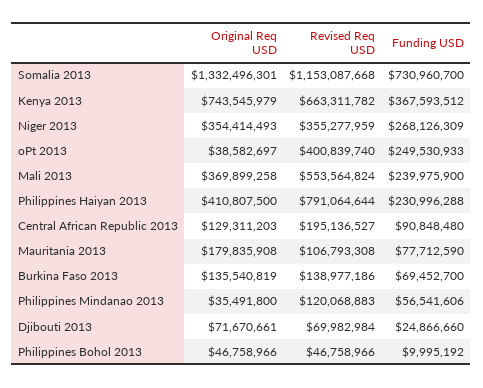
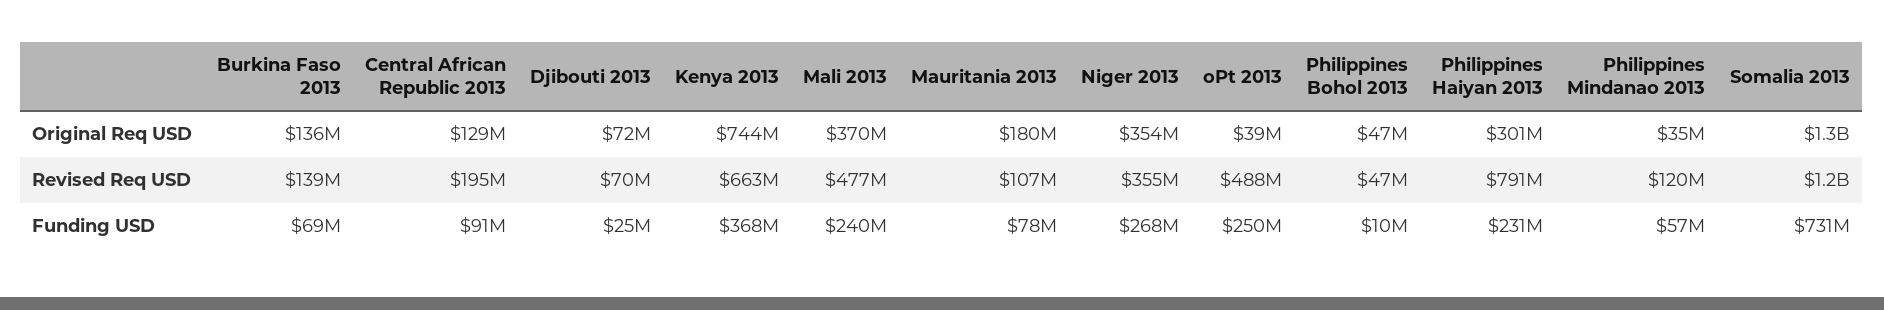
  {
    "Original Req USD": {
      "Somalia 2013": 1332496301,
      "Kenya 2013": 743545979,
      "Niger 2013": 354414493,
      "oPt 2013": 38582697,
      "Mali 2013": 369899258,
-     "Philippines Haiyan 2013": 410807500,
+     "Philippines Haiyan 2013": 301000000,
      "Central African Republic 2013": 129311203,
      "Mauritania 2013": 179835908,
      "Burkina Faso 2013": 135540819,
      "Philippines Mindanao 2013": 35491800,
      "Djibouti 2013": 71670661,
      "Philippines Bohol 2013": 46758966
    },
    "Revised Req USD": {
      "Somalia 2013": 1153087668,
      "Kenya 2013": 663311782,
      "Niger 2013": 355277959,
-     "oPt 2013": 400839740,
+     "oPt 2013": 488000000,
-     "Mali 2013": 553564824,
+     "Mali 2013": 477000000,
      "Philippines Haiyan 2013": 791064644,
      "Central African Republic 2013": 195136527,
      "Mauritania 2013": 106793308,
      "Burkina Faso 2013": 138977186,
      "Philippines Mindanao 2013": 120068883,
      "Djibouti 2013": 69982984,
      "Philippines Bohol 2013": 46758966
    },
    "Funding USD": {
      "Somalia 2013": 730960700,
      "Kenya 2013": 367593512,
      "Niger 2013": 268126309,
      "oPt 2013": 249530933,
      "Mali 2013": 239975900,
      "Philippines Haiyan 2013": 230996288,
      "Central African Republic 2013": 90848480,
      "Mauritania 2013": 77712590,
      "Burkina Faso 2013": 69452700,
      "Philippines Mindanao 2013": 56541606,
      "Djibouti 2013": 24866660,
      "Philippines Bohol 2013": 9995192
    }
  }

